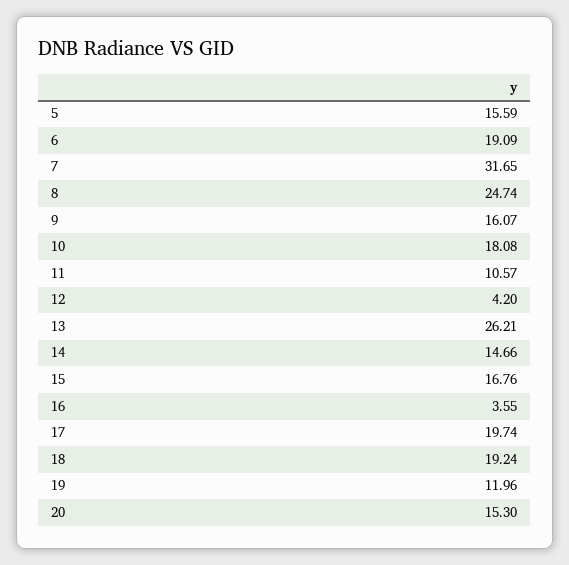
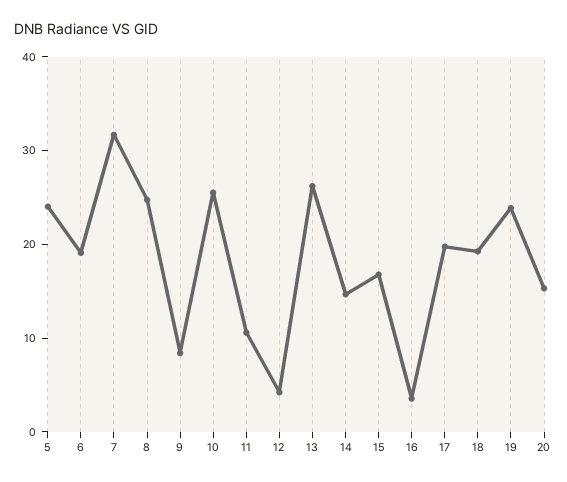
  {
-   "5": 15.59,
+   "5": 24,
    "6": 19.09,
    "7": 31.65,
    "8": 24.74,
-   "9": 16.07,
+   "9": 8,
-   "10": 18.08,
+   "10": 26,
    "11": 10.57,
    "12": 4.2,
    "13": 26.21,
    "14": 14.66,
    "15": 16.76,
    "16": 3.55,
    "17": 19.74,
    "18": 19.24,
-   "19": 11.96,
+   "19": 24,
    "20": 15.3
  }

